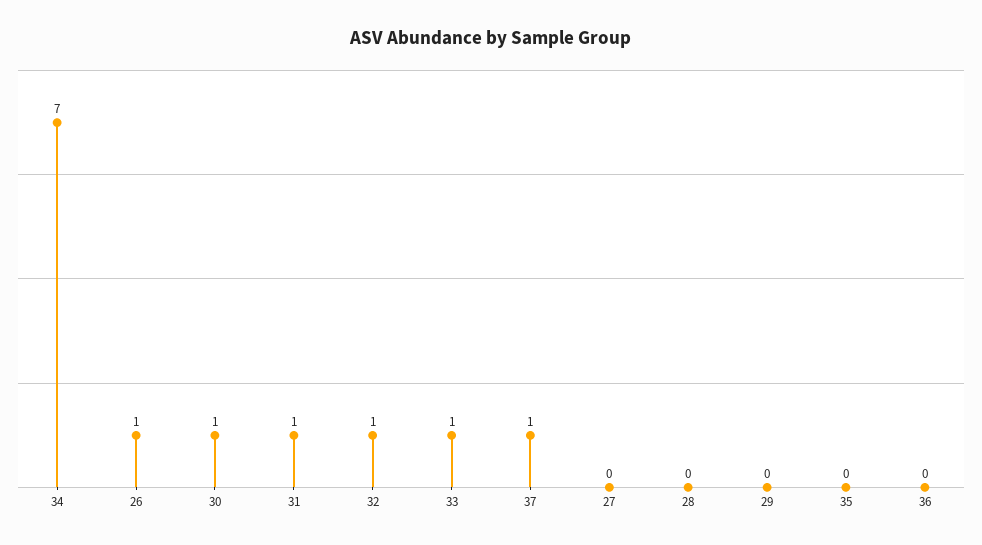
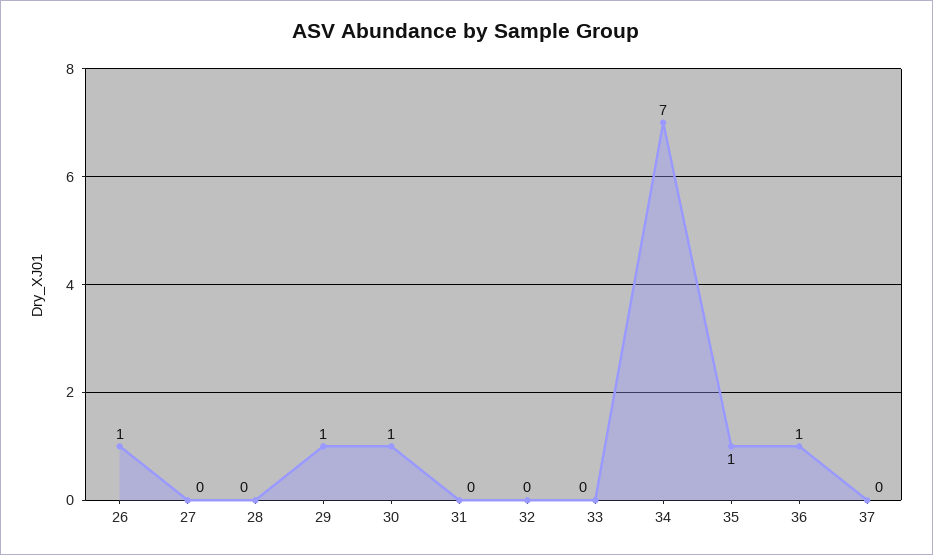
  {
    "34": 7,
    "26": 1,
    "30": 1,
-   "31": 1,
+   "31": 0,
-   "32": 1,
+   "32": 0,
-   "33": 1,
+   "33": 0,
-   "37": 1,
+   "37": 0,
    "27": 0,
    "28": 0,
-   "29": 0,
+   "29": 1,
-   "35": 0,
+   "35": 1,
-   "36": 0
+   "36": 1
  }

